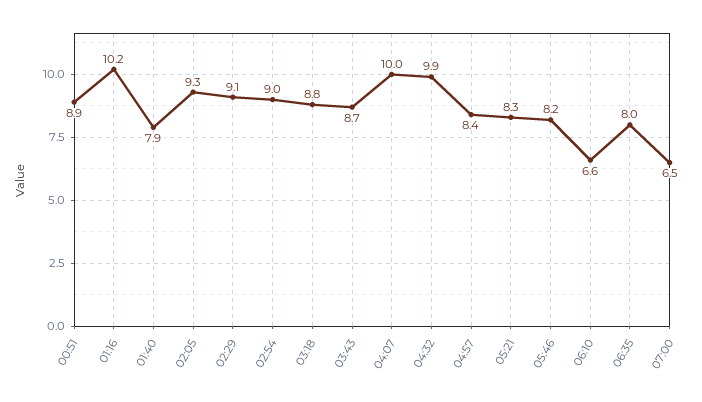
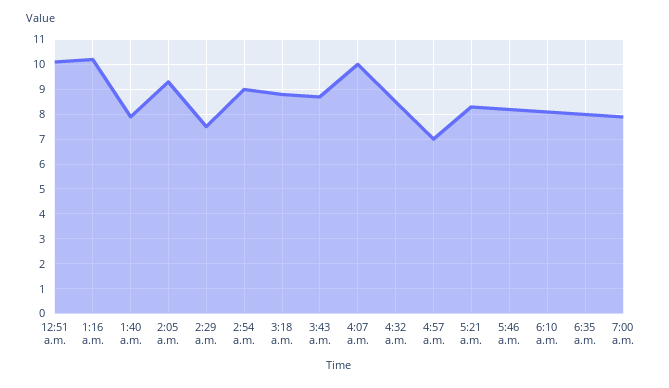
  {
-   "00:51": 8.9,
+   "00:51": 10,
    "01:16": 10.2,
    "01:40": 7.9,
    "02:05": 9.3,
-   "02:29": 9.1,
+   "02:29": 7.5,
    "02:54": 9,
    "03:18": 8.8,
    "03:43": 8.7,
    "04:07": 10,
-   "04:32": 9.9,
+   "04:32": 8.5,
-   "04:57": 8.4,
+   "04:57": 7,
    "05:21": 8.3,
    "05:46": 8.2,
-   "06:10": 6.6,
+   "06:10": 8,
    "06:35": 8,
-   "07:00": 6.5
+   "07:00": 8
  }

